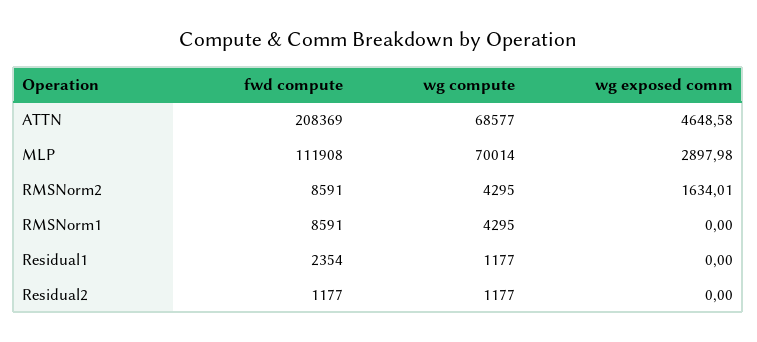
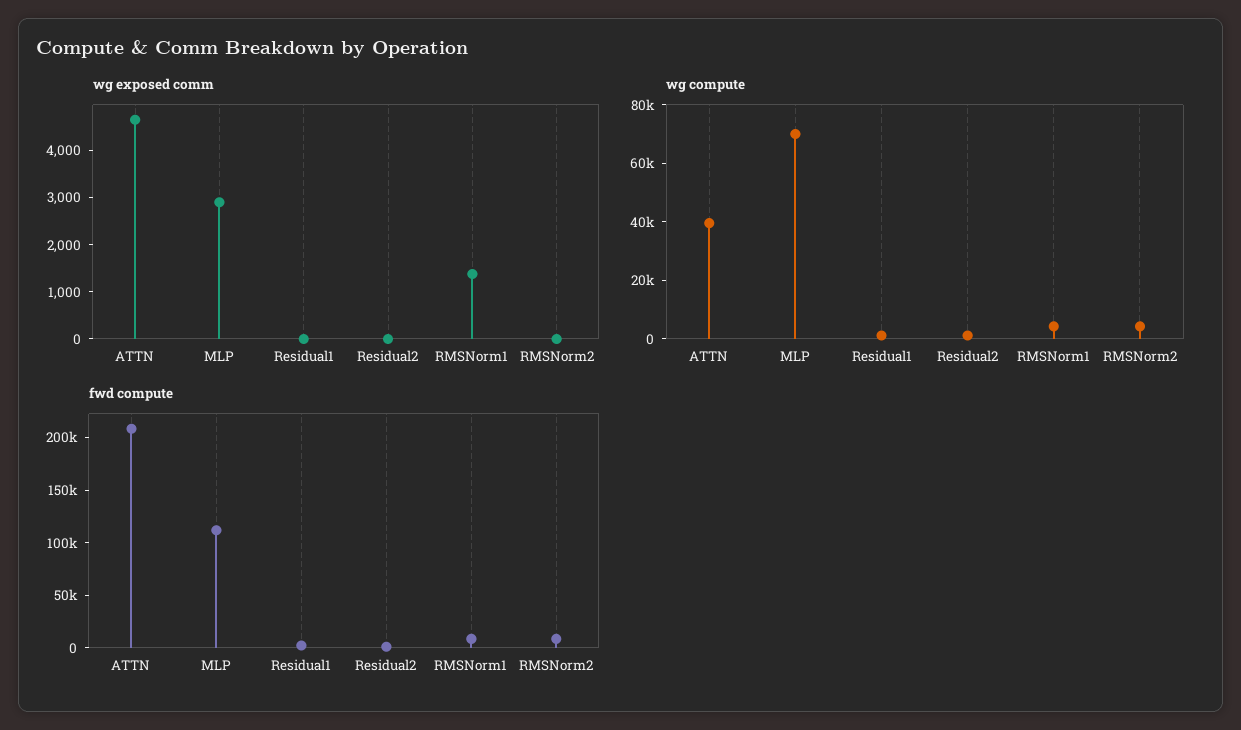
  {
    "fwd compute": {
      "ATTN": 208369,
      "MLP": 111908,
      "RMSNorm2": 8591,
      "RMSNorm1": 8591,
      "Residual1": 2354,
      "Residual2": 1177
    },
    "wg compute": {
-     "ATTN": 68577,
+     "ATTN": 40000,
      "MLP": 70014,
      "RMSNorm2": 4295,
      "RMSNorm1": 4295,
      "Residual1": 1177,
      "Residual2": 1177
    },
    "wg exposed comm": {
      "ATTN": 4648.58,
      "MLP": 2897.98,
-     "RMSNorm2": 1634.01,
+     "RMSNorm2": 0,
-     "RMSNorm1": 0,
+     "RMSNorm1": 1400,
      "Residual1": 0,
      "Residual2": 0
    }
  }

